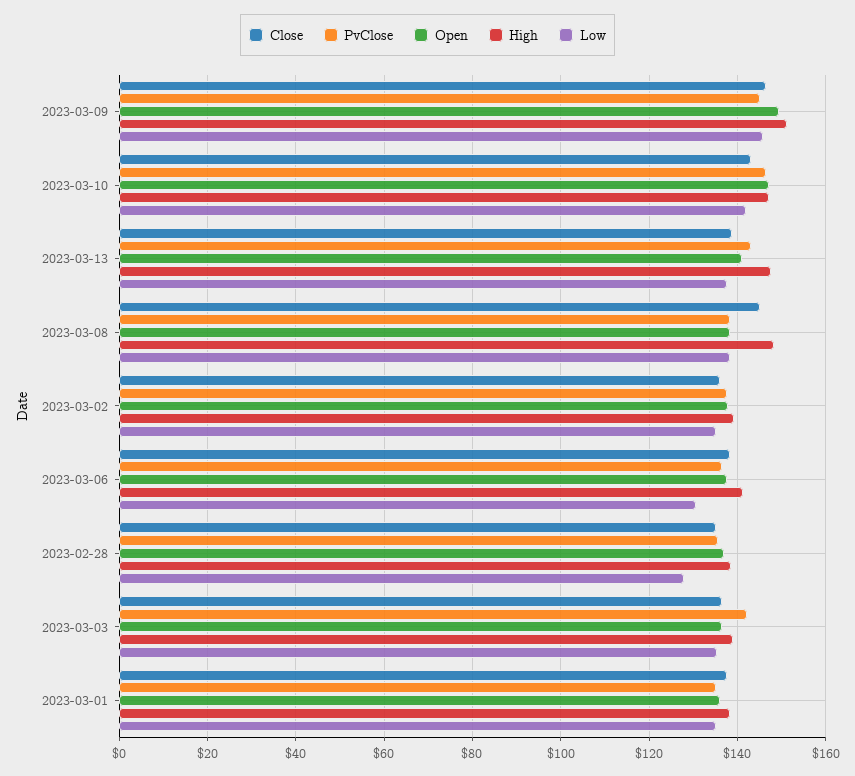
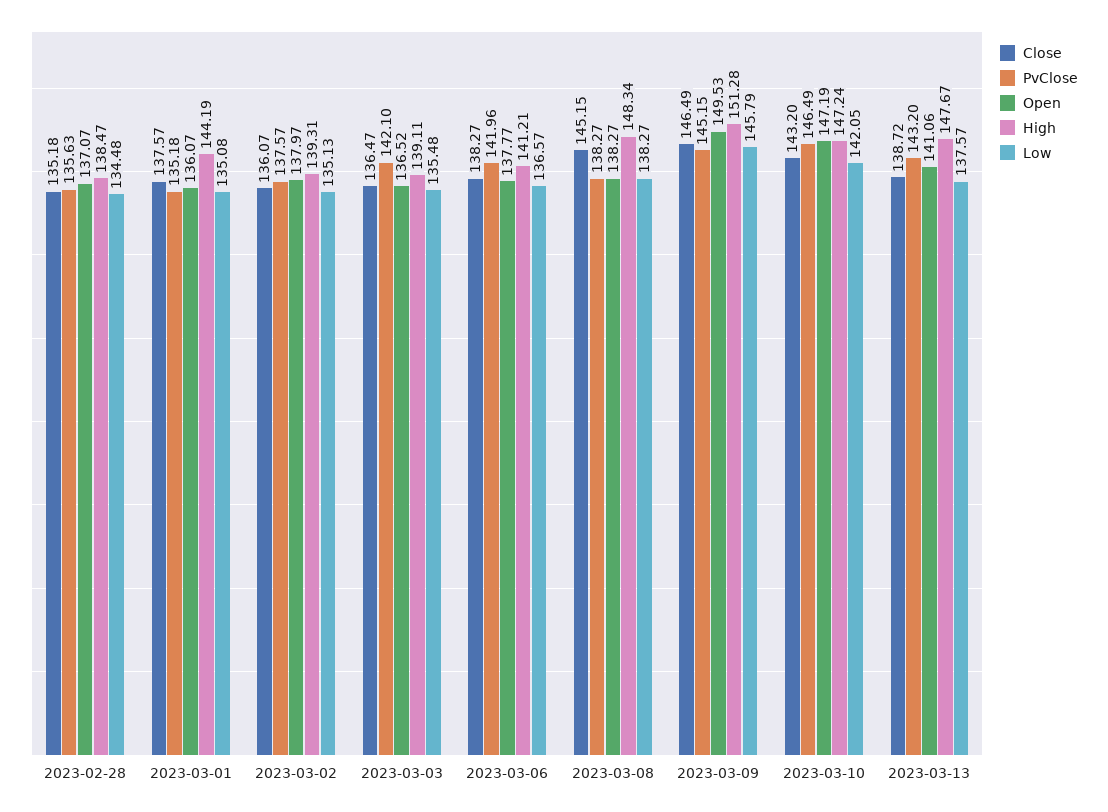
  {
    "Close": {
      "2023-03-09": 146.49,
      "2023-03-10": 143.2,
      "2023-03-13": 138.72,
      "2023-03-08": 145.15,
      "2023-03-02": 136.07,
      "2023-03-06": 138.27,
      "2023-02-28": 135.18,
      "2023-03-03": 136.47,
      "2023-03-01": 137.57
    },
    "PvClose": {
      "2023-03-09": 145.15,
      "2023-03-10": 146.49,
      "2023-03-13": 143.2,
      "2023-03-08": 138.27,
      "2023-03-02": 137.57,
-     "2023-03-06": 136,
+     "2023-03-06": 141.96,
      "2023-02-28": 135.63,
      "2023-03-03": 142.1,
      "2023-03-01": 135.18
    },
    "Open": {
      "2023-03-09": 149.53,
      "2023-03-10": 147.19,
      "2023-03-13": 141.06,
      "2023-03-08": 138.27,
      "2023-03-02": 137.97,
      "2023-03-06": 137.77,
      "2023-02-28": 137.07,
      "2023-03-03": 136.52,
      "2023-03-01": 136.07
    },
    "High": {
      "2023-03-09": 151.28,
      "2023-03-10": 147.24,
      "2023-03-13": 147.67,
      "2023-03-08": 148.34,
      "2023-03-02": 139.31,
      "2023-03-06": 141.21,
      "2023-02-28": 138.47,
      "2023-03-03": 139.11,
-     "2023-03-01": 138
+     "2023-03-01": 144.19
    },
    "Low": {
      "2023-03-09": 145.79,
      "2023-03-10": 142.05,
      "2023-03-13": 137.57,
      "2023-03-08": 138.27,
      "2023-03-02": 135.13,
-     "2023-03-06": 130,
+     "2023-03-06": 136.57,
-     "2023-02-28": 128,
+     "2023-02-28": 134.48,
      "2023-03-03": 135.48,
      "2023-03-01": 135.08
    }
  }

